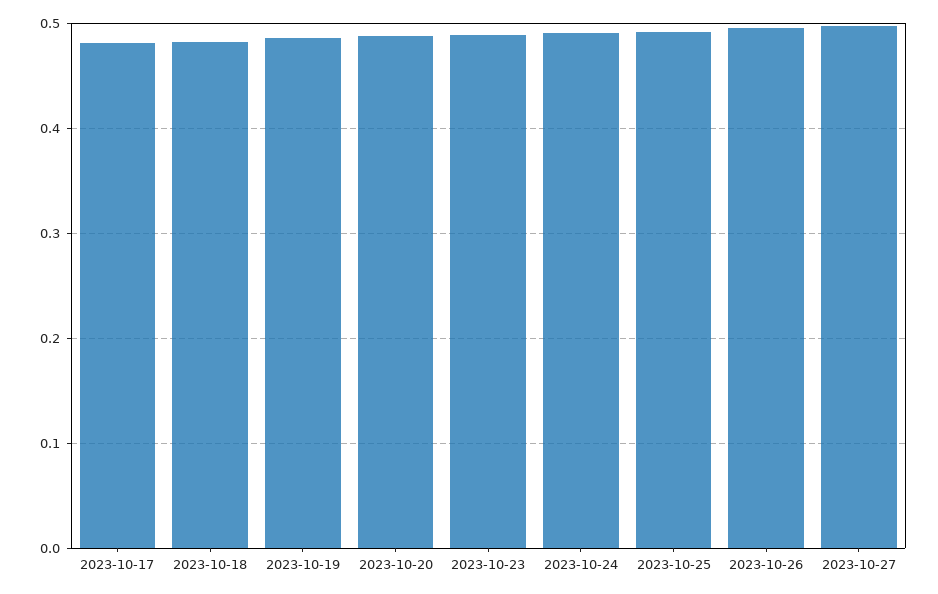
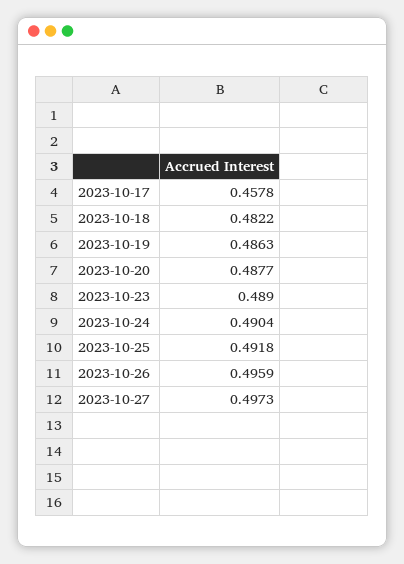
  {
-   "2023-10-17": 0.48,
+   "2023-10-17": 0.4578,
    "2023-10-18": 0.4822,
    "2023-10-19": 0.4863,
    "2023-10-20": 0.4877,
    "2023-10-23": 0.489,
    "2023-10-24": 0.4904,
    "2023-10-25": 0.4918,
    "2023-10-26": 0.4959,
    "2023-10-27": 0.4973
  }

